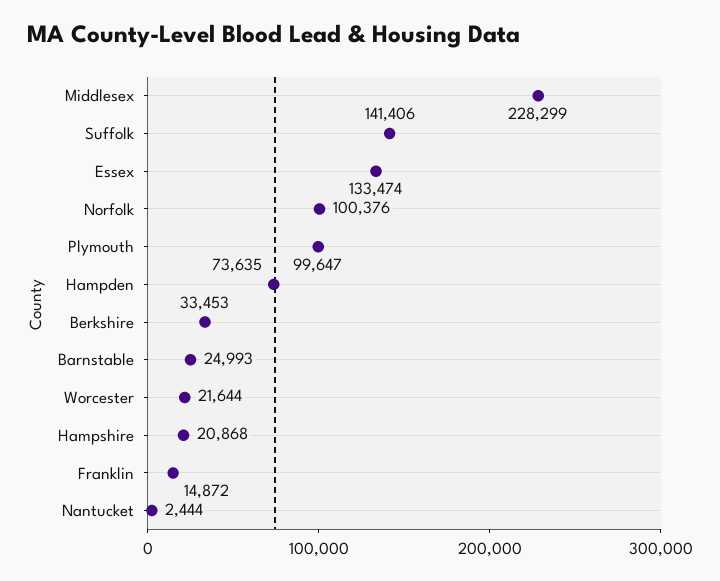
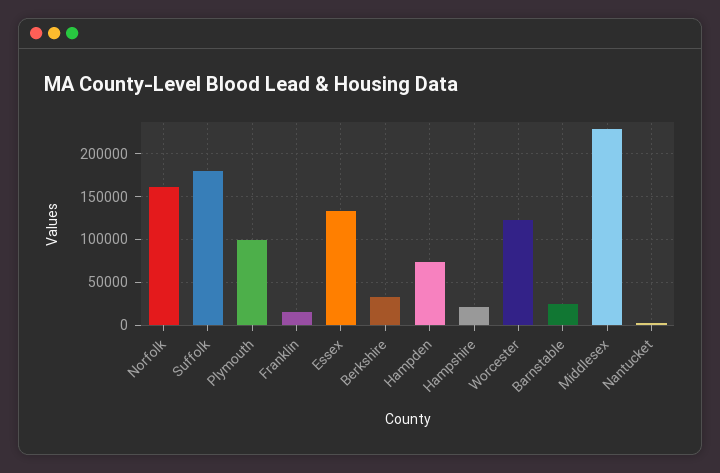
  {
    "Middlesex": 228299,
-   "Suffolk": 141406,
+   "Suffolk": 180000,
    "Essex": 133474,
-   "Norfolk": 100376,
+   "Norfolk": 160000,
    "Plymouth": 99647,
    "Hampden": 73635,
    "Berkshire": 33453,
    "Barnstable": 24993,
-   "Worcester": 21644,
+   "Worcester": 120000,
    "Hampshire": 20868,
    "Franklin": 14872,
    "Nantucket": 2444
  }

